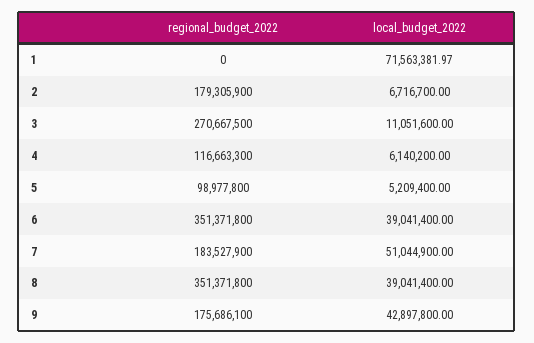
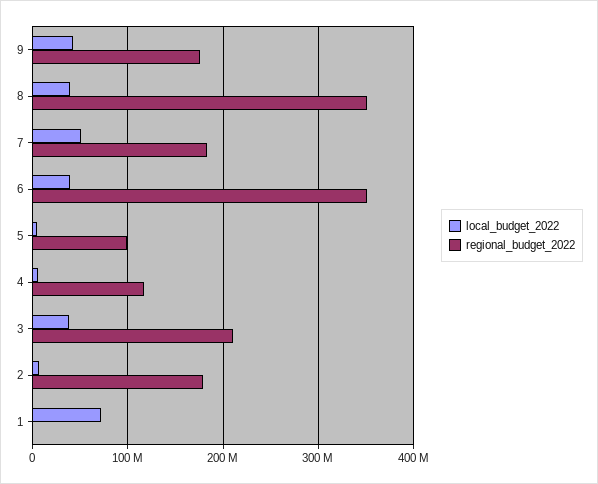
  {
    "regional_budget_2022": {
      "1": 0,
      "2": 179305900,
-     "3": 270667500,
+     "3": 210000000,
      "4": 116663300,
      "5": 98977800,
      "6": 351371800,
      "7": 183527900,
      "8": 351371800,
      "9": 175686100
    },
    "local_budget_2022": {
      "1": 71563381.97,
      "2": 6716700,
-     "3": 11051600,
+     "3": 40000000,
      "4": 6140200,
      "5": 5209400,
      "6": 39041400,
      "7": 51044900,
      "8": 39041400,
      "9": 42897800
    }
  }

